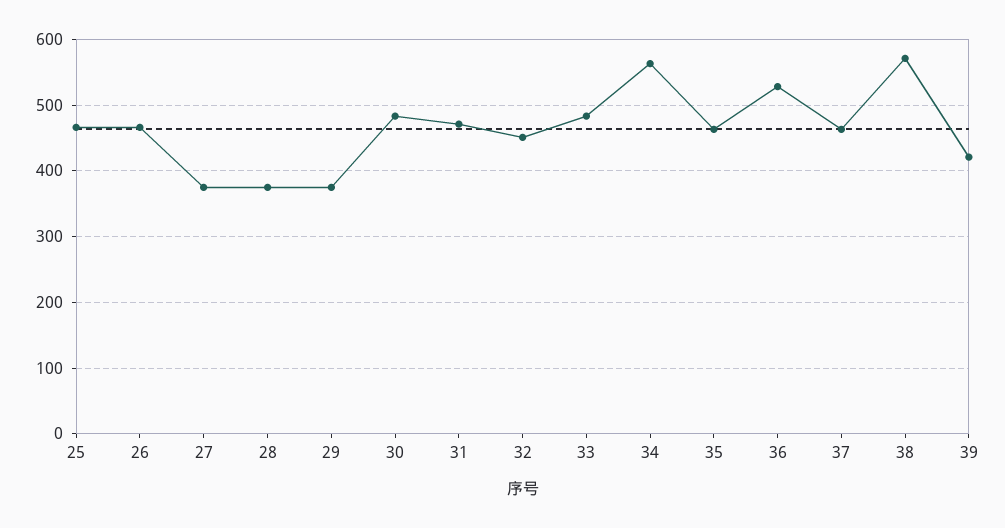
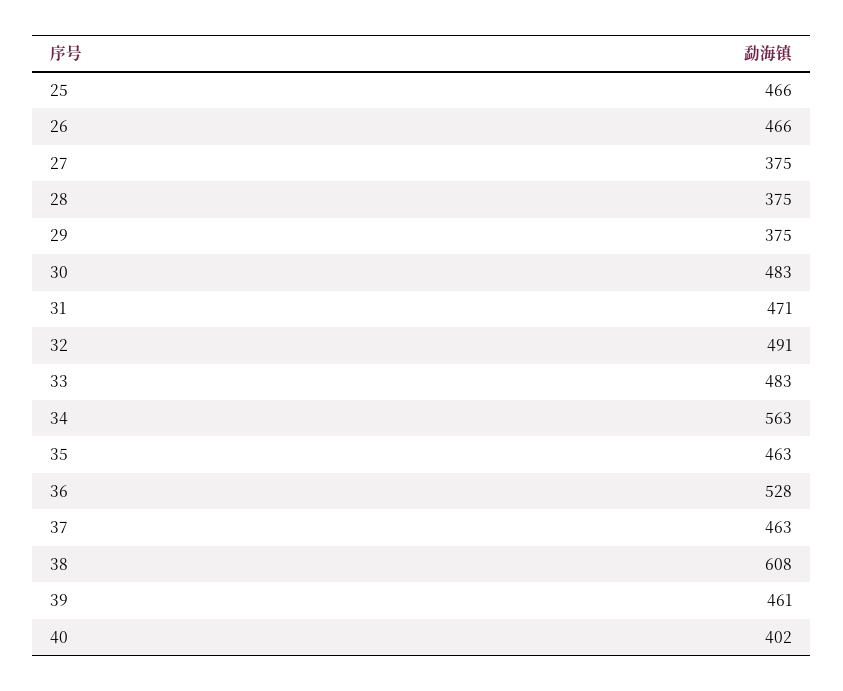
  {
    "25": 466,
    "26": 466,
    "27": 375,
    "28": 375,
    "29": 375,
    "30": 483,
    "31": 471,
-   "32": 450,
+   "32": 491,
    "33": 483,
    "34": 563,
    "35": 463,
    "36": 528,
    "37": 463,
-   "38": 570,
+   "38": 608,
-   "39": 420
+   "39": 461,
+   "40": 402
  }

